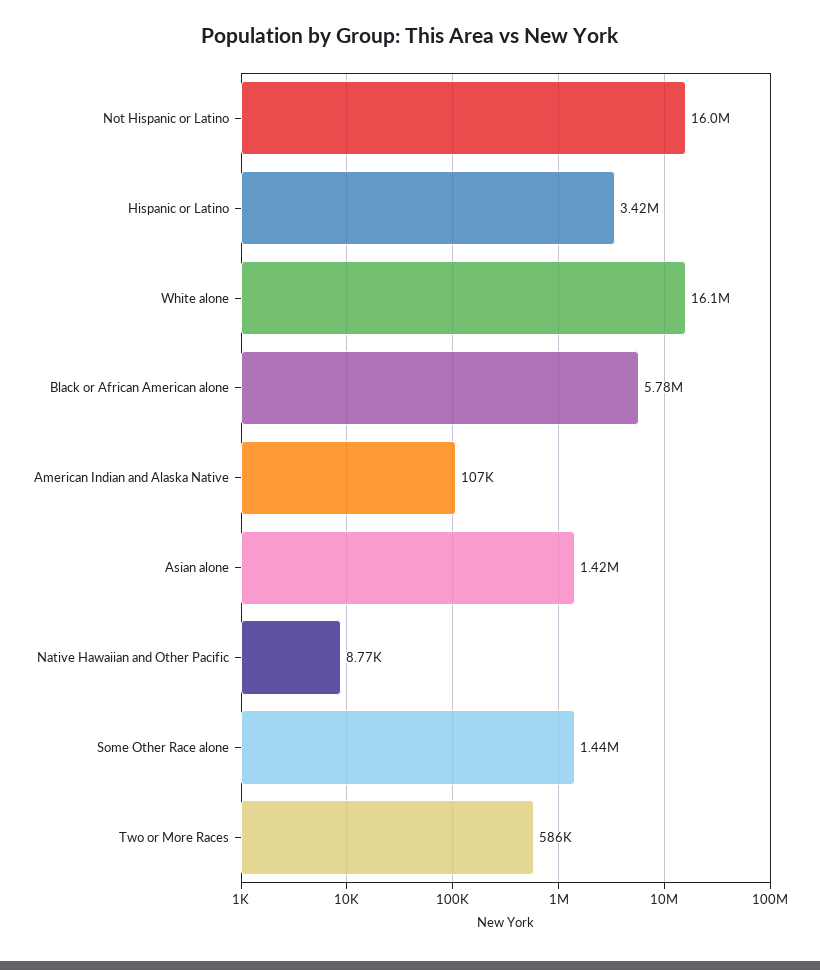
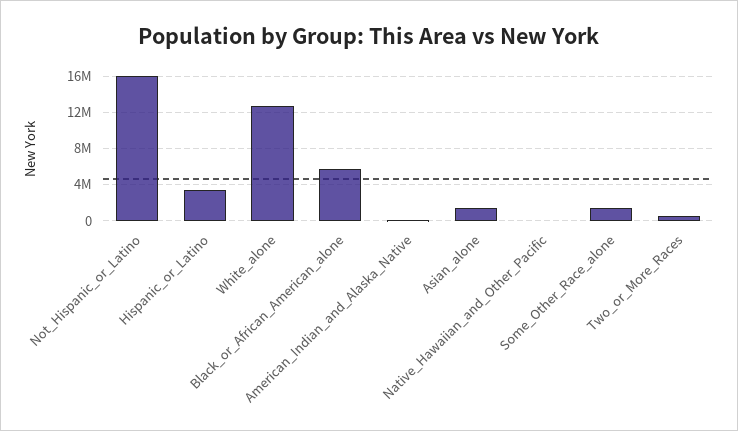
  {
    "Not Hispanic or Latino": 16000000,
    "Hispanic or Latino": 3420000,
-   "White alone": 16100000,
+   "White alone": 13000000,
    "Black or African American alone": 5780000,
    "American Indian and Alaska Native": 107000,
    "Asian alone": 1420000,
    "Native Hawaiian and Other Pacific": 8770,
    "Some Other Race alone": 1440000,
    "Two or More Races": 586000
  }

